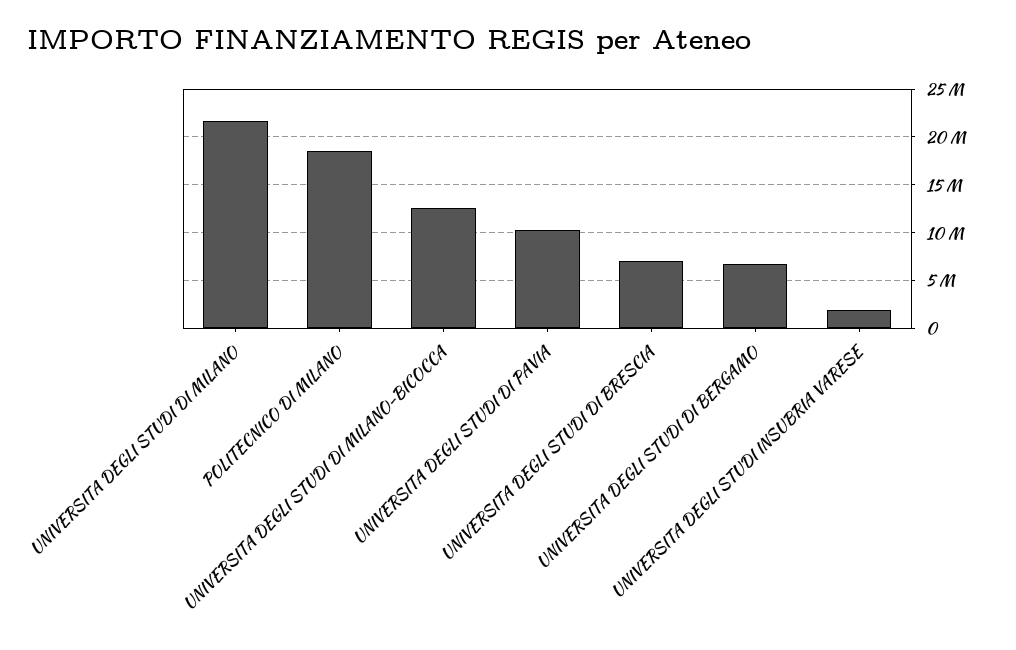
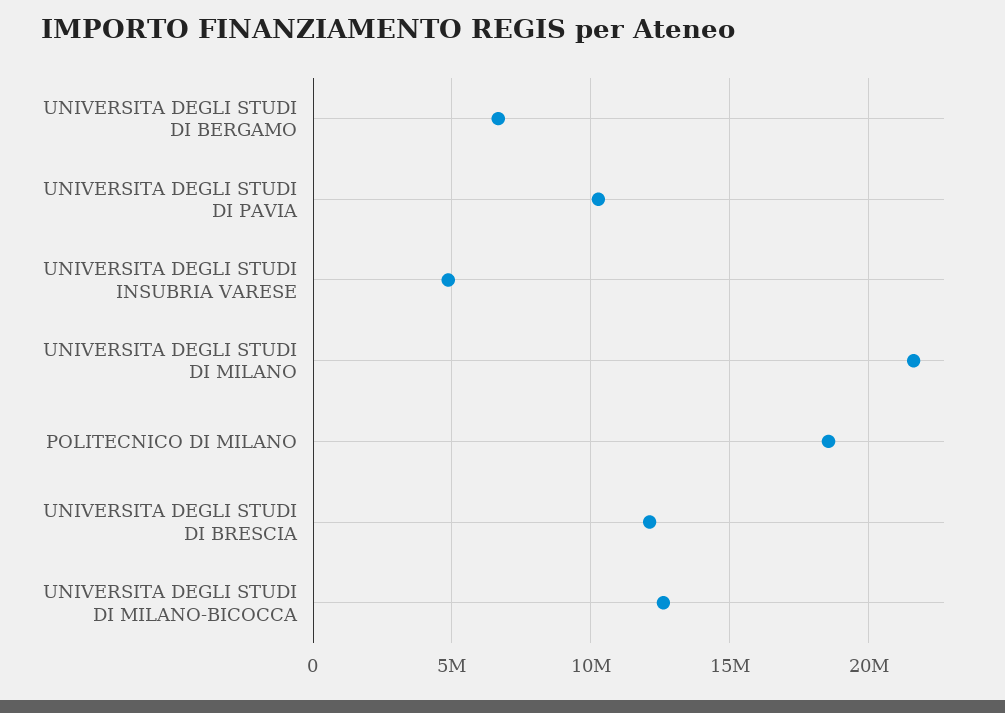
  {
    "UNIVERSITA DEGLI STUDI DI MILANO": 21500000,
    "POLITECNICO DI MILANO": 18500000,
    "UNIVERSITA DEGLI STUDI DI MILANO-BICOCCA": 12500000,
    "UNIVERSITA DEGLI STUDI DI PAVIA": 10500000,
-   "UNIVERSITA DEGLI STUDI DI BRESCIA": 7000000,
+   "UNIVERSITA DEGLI STUDI DI BRESCIA": 12000000,
    "UNIVERSITA DEGLI STUDI DI BERGAMO": 6500000,
-   "UNIVERSITA DEGLI STUDI INSUBRIA VARESE": 2000000
+   "UNIVERSITA DEGLI STUDI INSUBRIA VARESE": 5000000
  }

